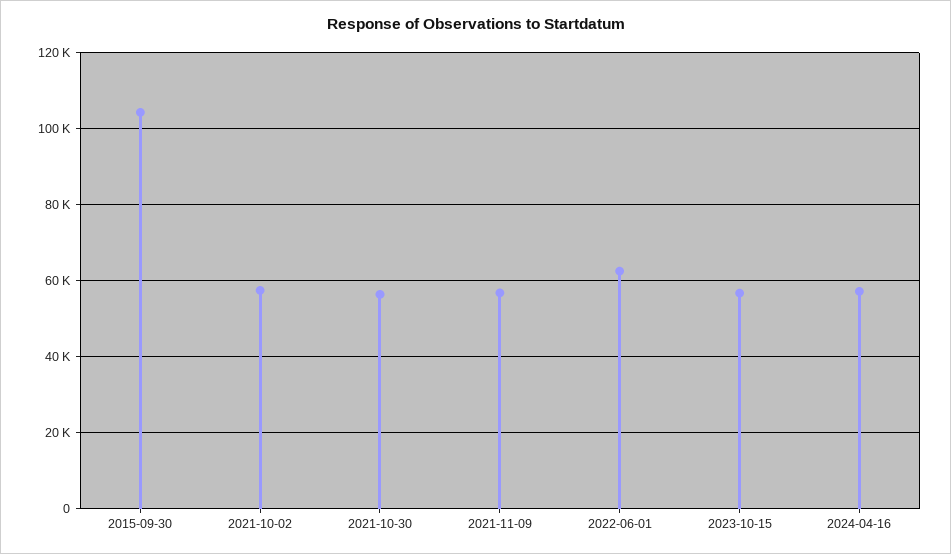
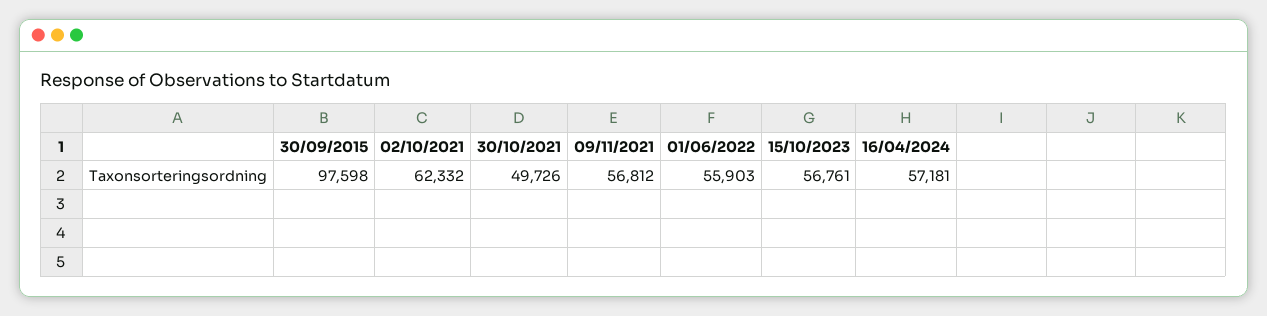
  {
-   "2015-09-30": 104000,
+   "2015-09-30": 97598,
-   "2021-10-02": 58000,
+   "2021-10-02": 62332,
-   "2021-10-30": 56000,
+   "2021-10-30": 49726,
    "2021-11-09": 56812,
-   "2022-06-01": 62000,
+   "2022-06-01": 55903,
    "2023-10-15": 56761,
    "2024-04-16": 57181
  }

